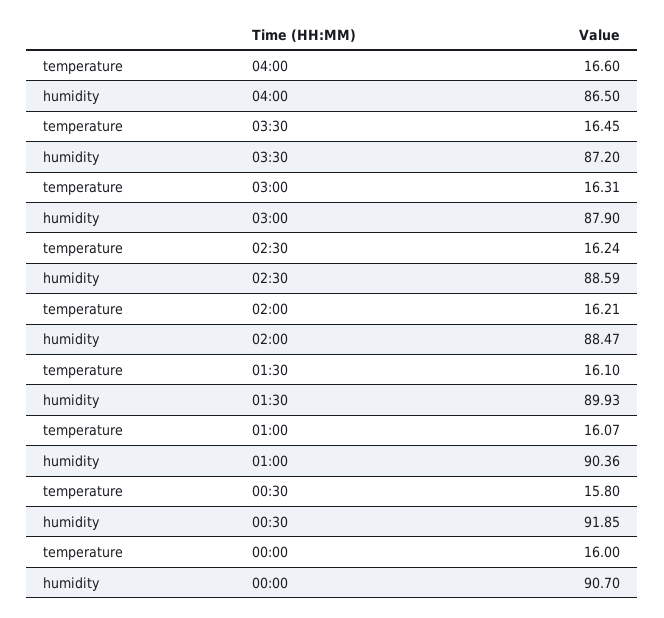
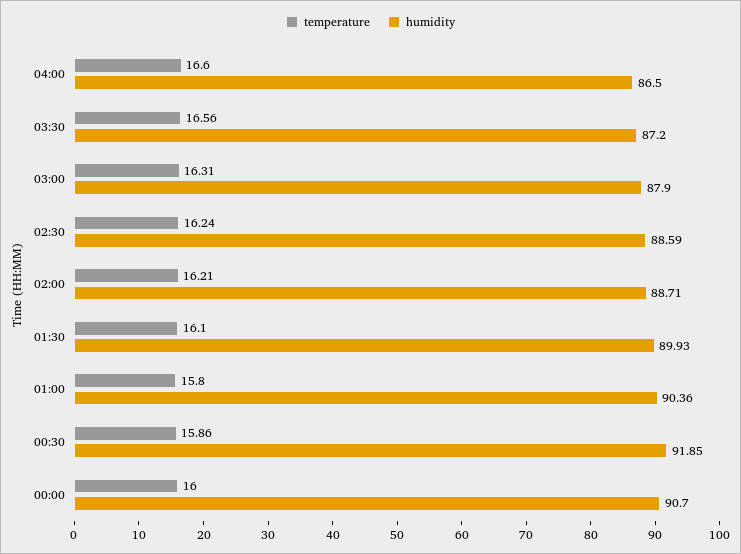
  {
    "temperature": {
      "04:00": 16.6,
-     "03:30": 16.45,
+     "03:30": 16.56,
      "03:00": 16.31,
      "02:30": 16.24,
      "02:00": 16.21,
      "01:30": 16.1,
-     "01:00": 16.07,
+     "01:00": 15.8,
-     "00:30": 15.8,
+     "00:30": 15.86,
      "00:00": 16
    },
    "humidity": {
      "04:00": 86.5,
      "03:30": 87.2,
      "03:00": 87.9,
      "02:30": 88.59,
-     "02:00": 88.47,
+     "02:00": 88.71,
      "01:30": 89.93,
      "01:00": 90.36,
      "00:30": 91.85,
      "00:00": 90.7
    }
  }

